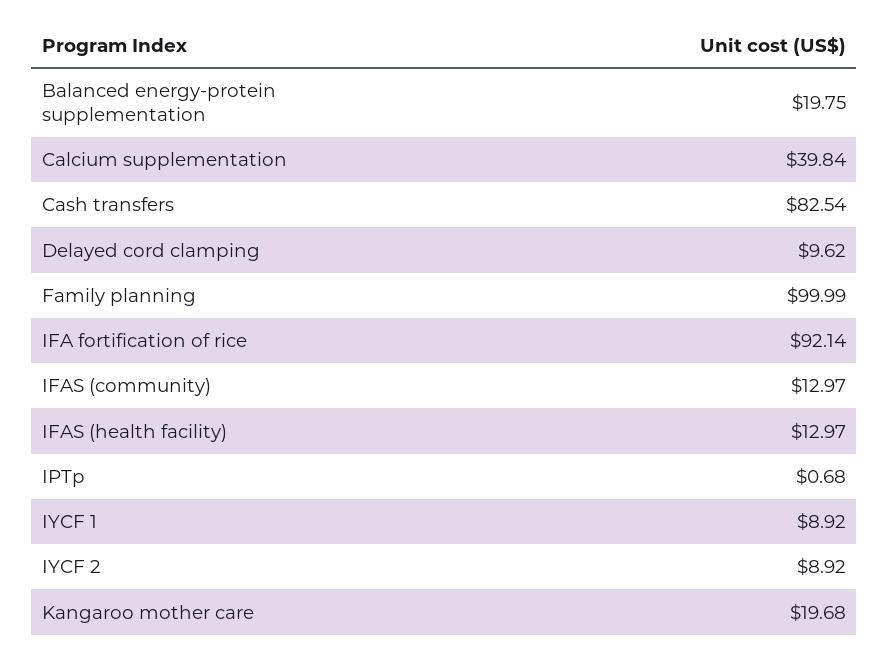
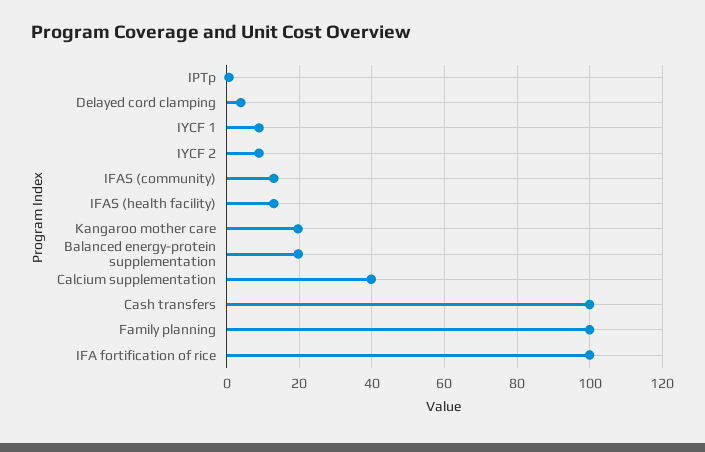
  {
    "Balanced energy-protein supplementation": 19.75,
    "Calcium supplementation": 39.84,
-   "Cash transfers": 82.54,
+   "Cash transfers": 100,
-   "Delayed cord clamping": 9.62,
+   "Delayed cord clamping": 4,
    "Family planning": 99.99,
-   "IFA fortification of rice": 92.14,
+   "IFA fortification of rice": 100,
    "IFAS (community)": 12.97,
    "IFAS (health facility)": 12.97,
    "IPTp": 0.68,
    "IYCF 1": 8.92,
    "IYCF 2": 8.92,
    "Kangaroo mother care": 19.68
  }

